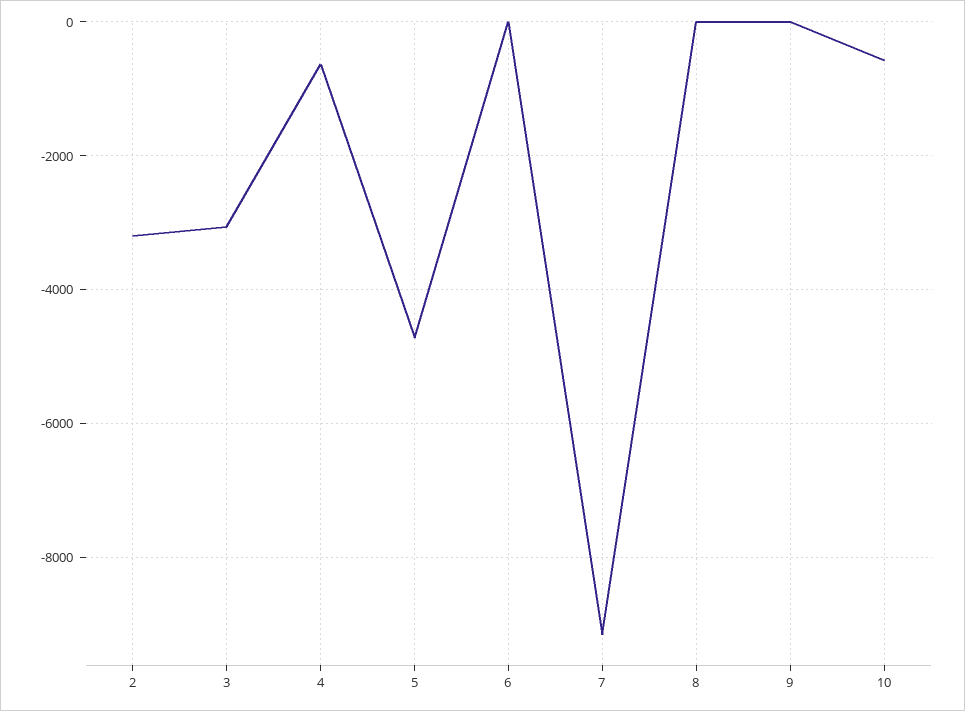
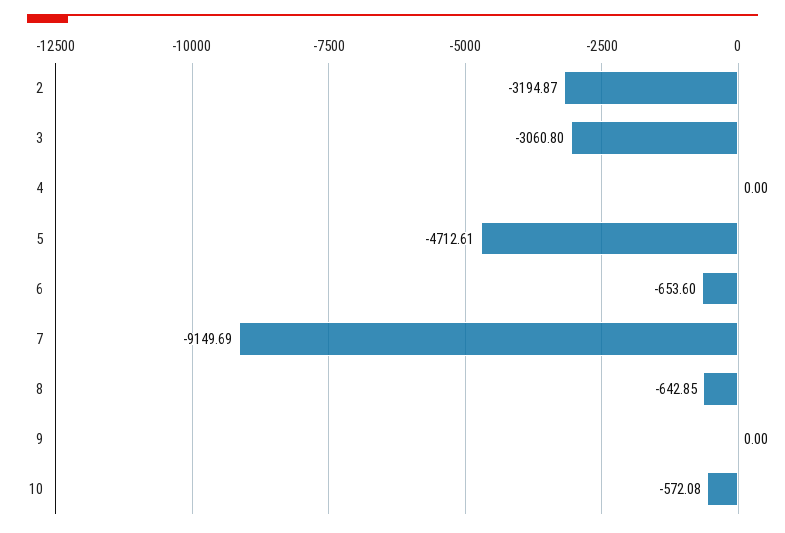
  {
    "2": -3194.87,
    "3": -3060.8,
-   "4": -600,
+   "4": 0,
    "5": -4712.61,
-   "6": 0,
+   "6": -653.6,
    "7": -9149.69,
-   "8": 0,
+   "8": -642.85,
    "9": 0,
    "10": -572.08
  }

